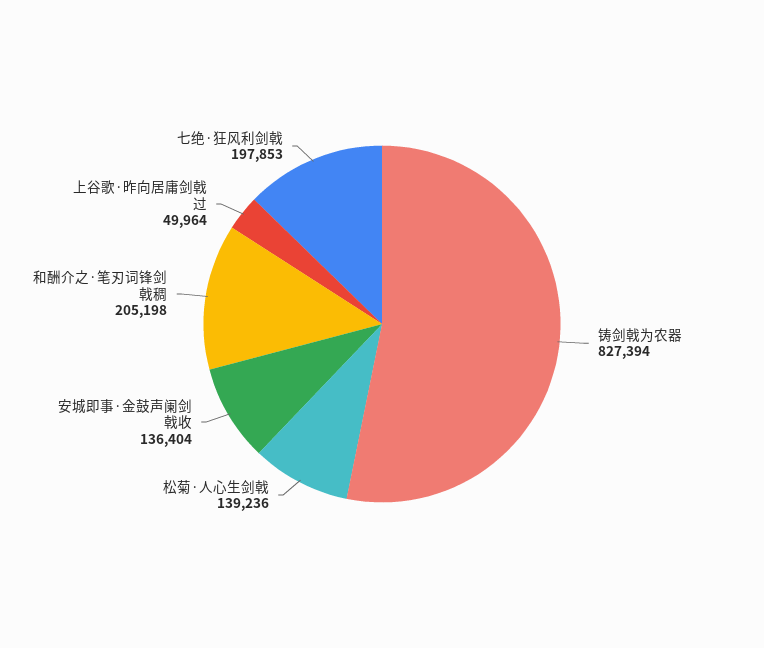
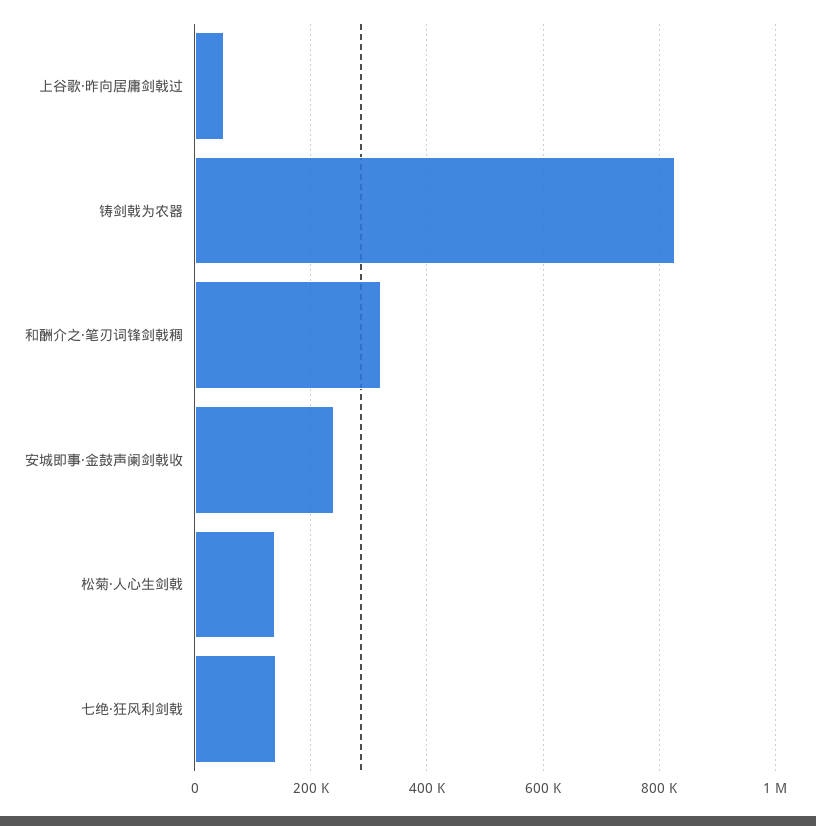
  {
    "铸剑戟为农器": 827394,
    "松菊·人心生剑戟": 139236,
-   "安城即事·金鼓声阑剑戟收": 136404,
+   "安城即事·金鼓声阑剑戟收": 240000,
-   "和酬介之·笔刃词锋剑戟稠": 205198,
+   "和酬介之·笔刃词锋剑戟稠": 320000,
    "上谷歌·昨向居庸剑戟过": 49964,
-   "七绝·狂风利剑戟": 197853
+   "七绝·狂风利剑戟": 140000
  }

